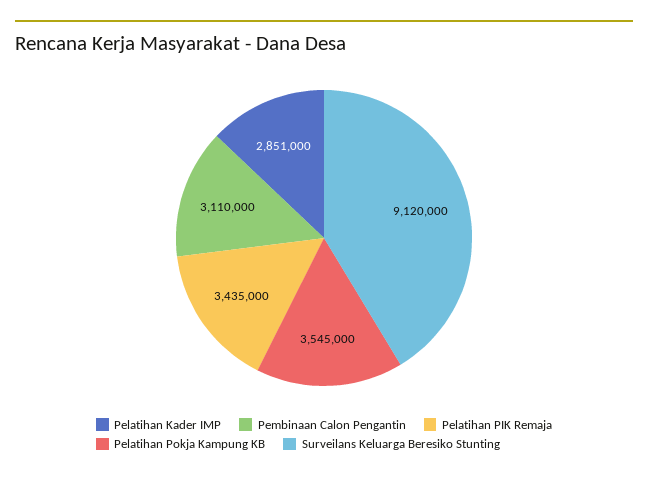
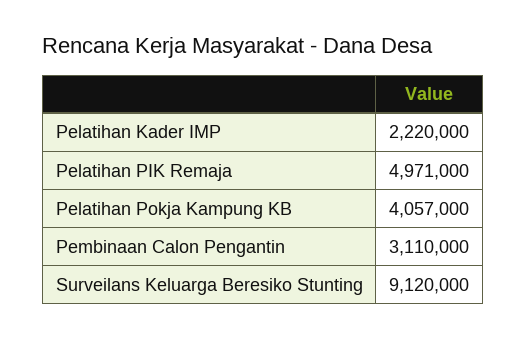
  {
-   "Pelatihan Kader IMP": 2851000,
+   "Pelatihan Kader IMP": 2220000,
    "Pembinaan Calon Pengantin": 3110000,
-   "Pelatihan PIK Remaja": 3435000,
+   "Pelatihan PIK Remaja": 4971000,
-   "Pelatihan Pokja Kampung KB": 3545000,
+   "Pelatihan Pokja Kampung KB": 4057000,
    "Surveilans Keluarga Beresiko Stunting": 9120000
  }

